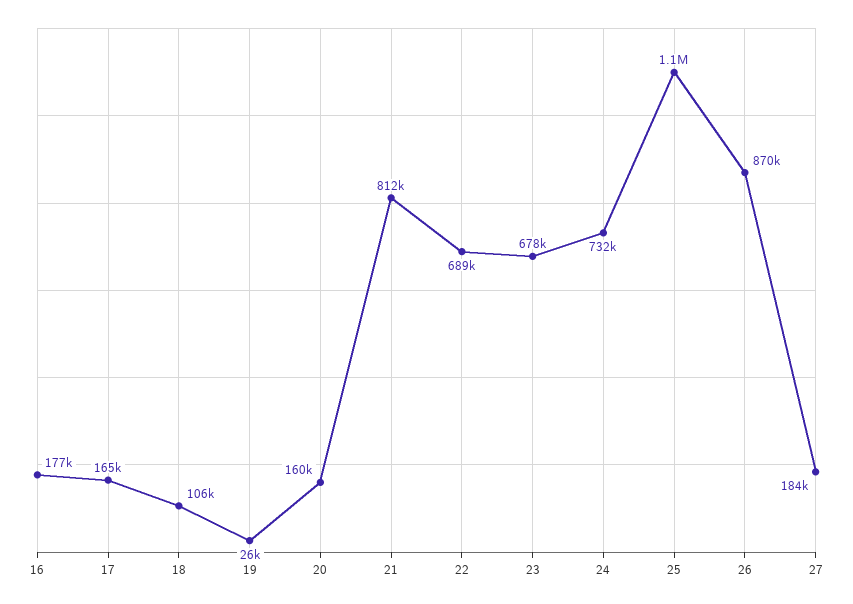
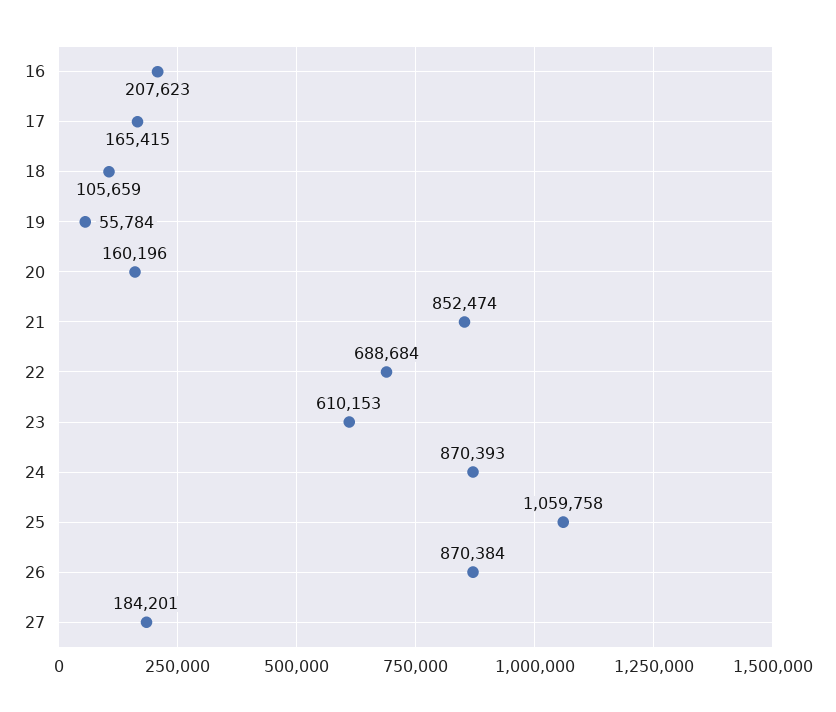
  {
-   "16": 177000,
+   "16": 207623,
    "17": 165415,
    "18": 105659,
-   "19": 26000,
+   "19": 55784,
    "20": 160196,
-   "21": 812000,
+   "21": 852474,
    "22": 688684,
-   "23": 678000,
+   "23": 610153,
-   "24": 732000,
+   "24": 870393,
    "25": 1059758,
    "26": 870384,
    "27": 184201
  }

